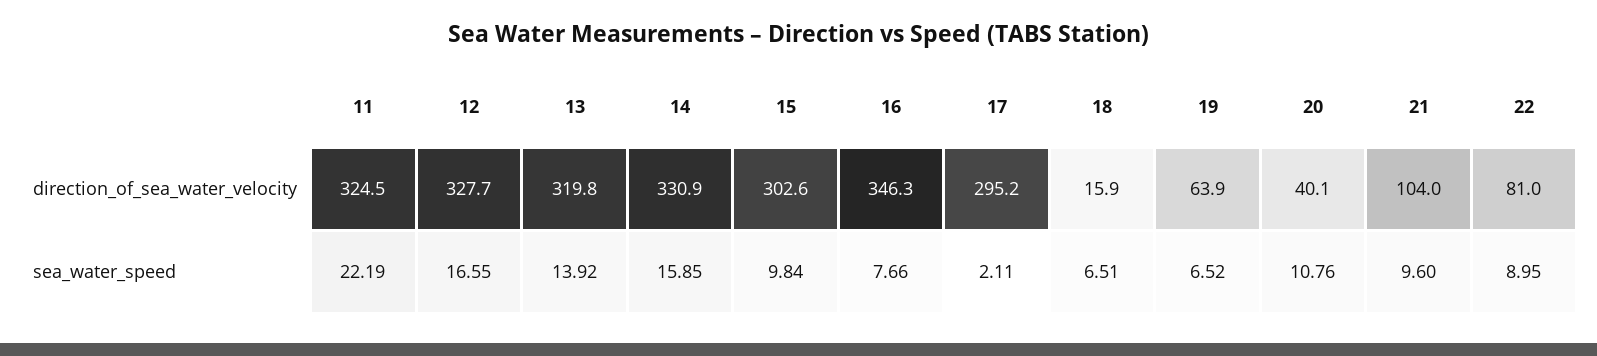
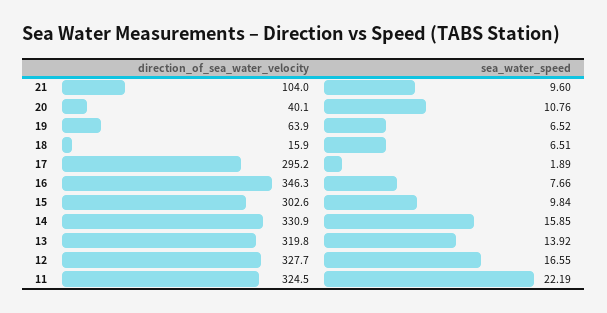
  {
    "11": {
      "direction_of_sea_water_velocity": 324.5,
      "sea_water_speed": 22.19
    },
    "12": {
      "direction_of_sea_water_velocity": 327.7,
      "sea_water_speed": 16.55
    },
    "13": {
      "direction_of_sea_water_velocity": 319.8,
      "sea_water_speed": 13.92
    },
    "14": {
      "direction_of_sea_water_velocity": 330.9,
      "sea_water_speed": 15.85
    },
    "15": {
      "direction_of_sea_water_velocity": 302.6,
      "sea_water_speed": 9.84
    },
    "16": {
      "direction_of_sea_water_velocity": 346.3,
      "sea_water_speed": 7.66
    },
    "17": {
      "direction_of_sea_water_velocity": 295.2,
-     "sea_water_speed": 2.11
+     "sea_water_speed": 1.89
    },
    "18": {
      "direction_of_sea_water_velocity": 15.9,
      "sea_water_speed": 6.51
    },
    "19": {
      "direction_of_sea_water_velocity": 63.9,
      "sea_water_speed": 6.52
    },
    "20": {
      "direction_of_sea_water_velocity": 40.1,
      "sea_water_speed": 10.76
    },
    "21": {
      "direction_of_sea_water_velocity": 104,
      "sea_water_speed": 9.6
-   },
+   }
-   "22": {
-     "direction_of_sea_water_velocity": 81,
-     "sea_water_speed": 8.95
-   }
  }

